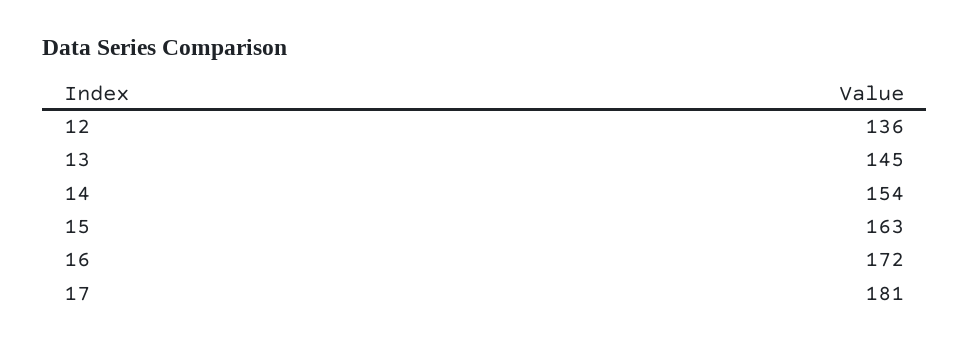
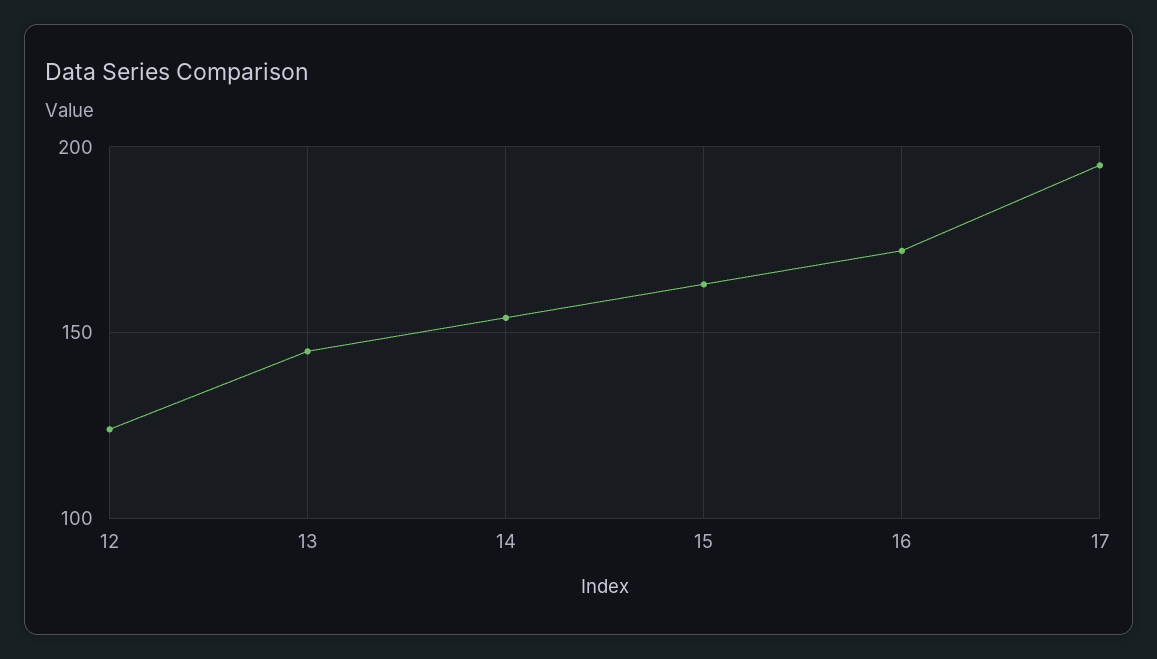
  {
-   "12": 136,
+   "12": 125,
    "13": 145,
    "14": 154,
    "15": 163,
    "16": 172,
-   "17": 181
+   "17": 195
  }

